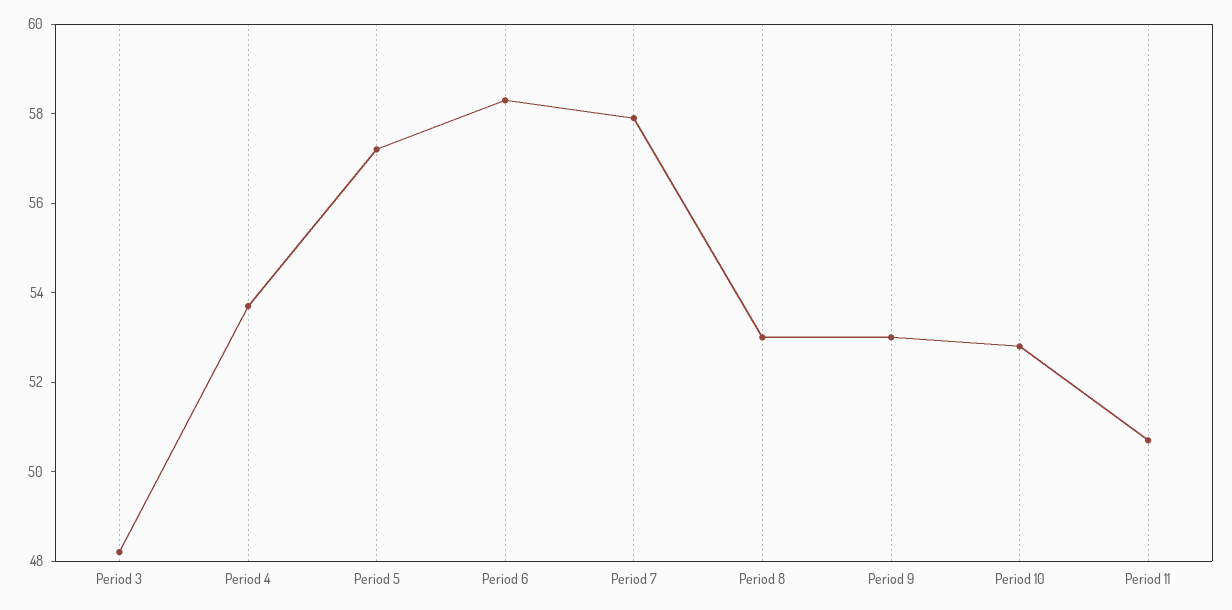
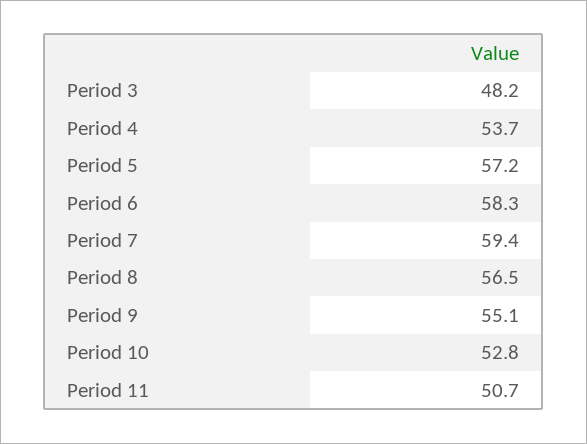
  {
    "Period 3": 48.2,
    "Period 4": 53.7,
    "Period 5": 57.2,
    "Period 6": 58.3,
-   "Period 7": 58,
+   "Period 7": 59.4,
-   "Period 8": 53,
+   "Period 8": 56.5,
-   "Period 9": 53,
+   "Period 9": 55.1,
    "Period 10": 52.8,
    "Period 11": 50.7
  }

